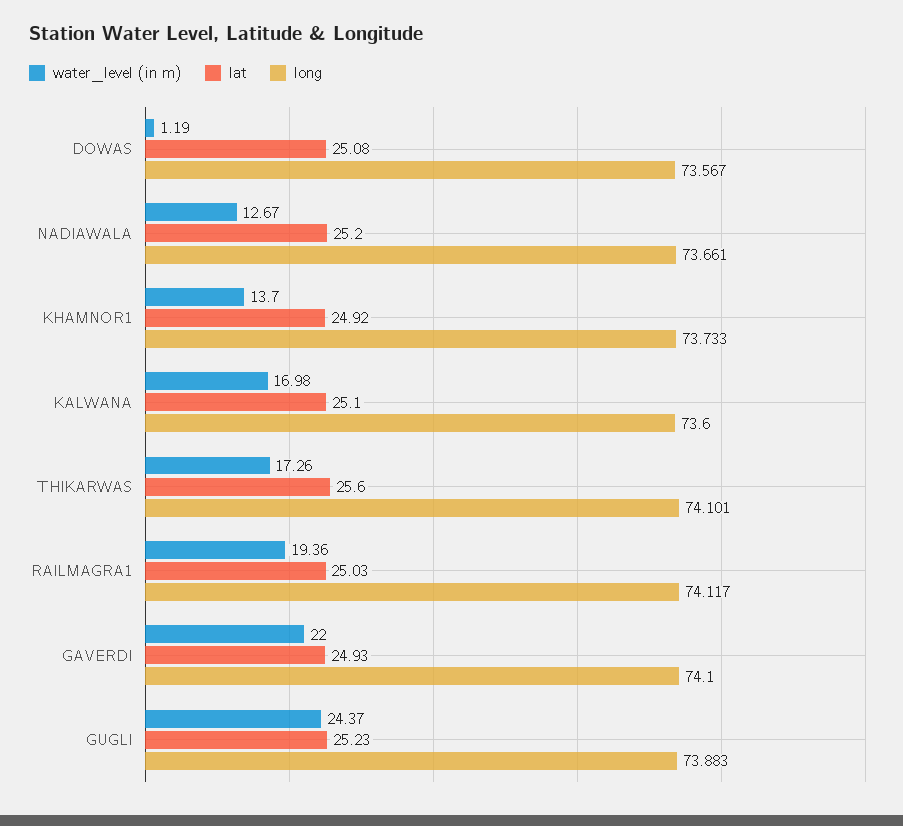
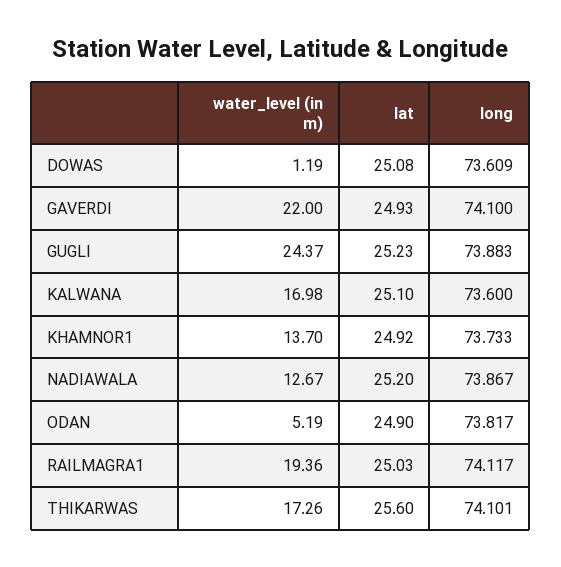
  {
    "water_level (in m)": {
      "DOWAS": 1.19,
      "NADIAWALA": 12.67,
      "KHAMNOR1": 13.7,
      "KALWANA": 16.98,
      "THIKARWAS": 17.26,
      "RAILMAGRA1": 19.36,
      "GAVERDI": 22,
-     "GUGLI": 24.37
+     "GUGLI": 24.37,
+     "ODAN": 5.19
    },
    "lat": {
      "DOWAS": 25.08,
      "NADIAWALA": 25.2,
      "KHAMNOR1": 24.92,
      "KALWANA": 25.1,
      "THIKARWAS": 25.6,
      "RAILMAGRA1": 25.03,
      "GAVERDI": 24.93,
-     "GUGLI": 25.23
+     "GUGLI": 25.23,
+     "ODAN": 24.9
    },
    "long": {
-     "DOWAS": 73.567,
+     "DOWAS": 73.609,
-     "NADIAWALA": 73.661,
+     "NADIAWALA": 73.867,
      "KHAMNOR1": 73.733,
      "KALWANA": 73.6,
      "THIKARWAS": 74.101,
      "RAILMAGRA1": 74.117,
      "GAVERDI": 74.1,
-     "GUGLI": 73.883
+     "GUGLI": 73.883,
+     "ODAN": 73.817
    }
  }

